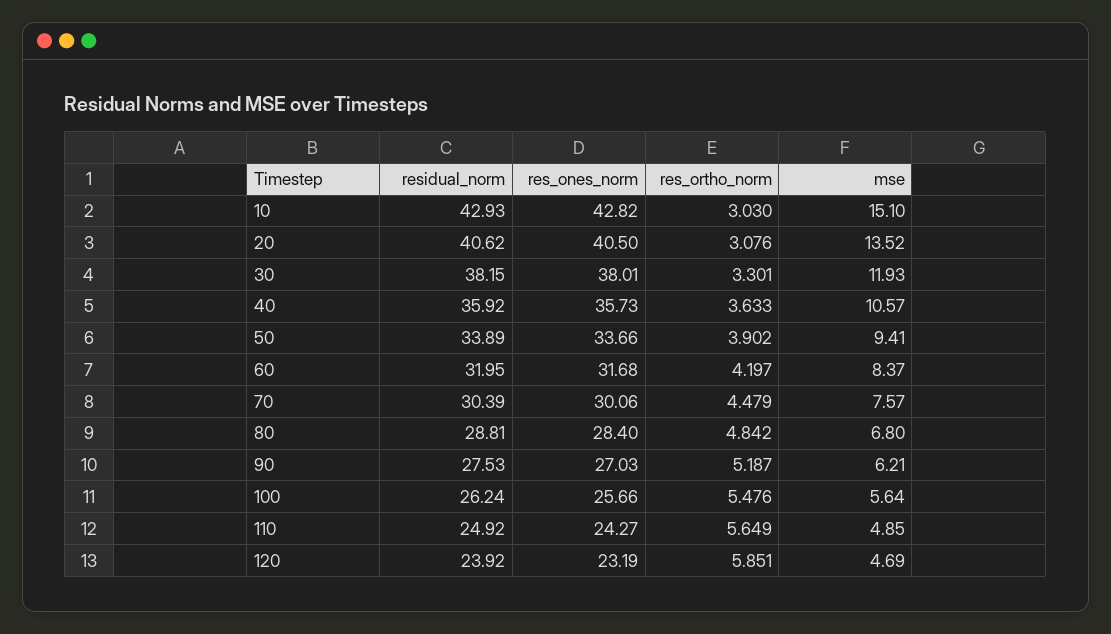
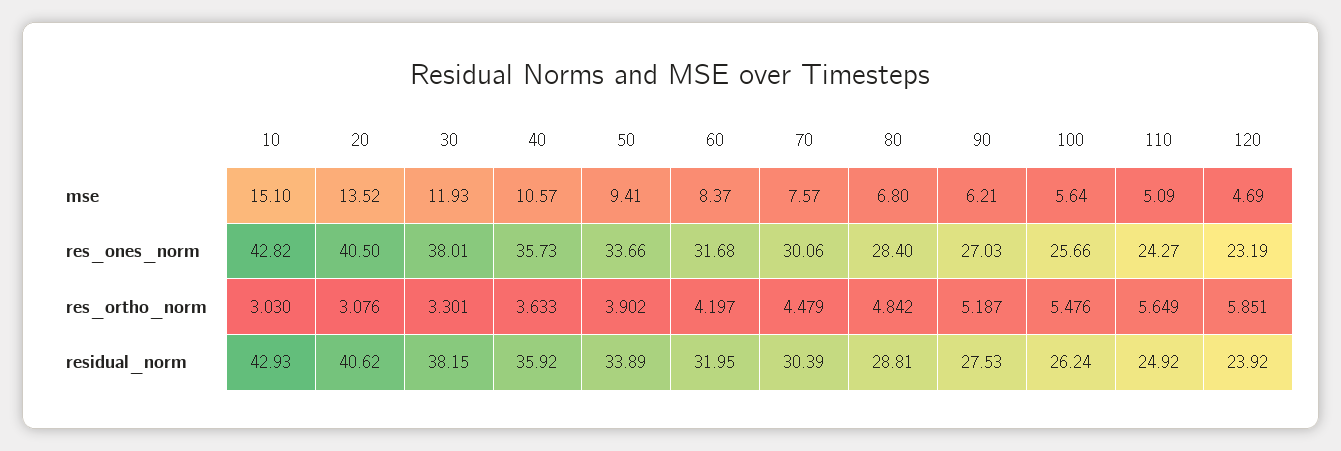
  {
    "residual_norm": {
      "10": 42.93,
      "20": 40.62,
      "30": 38.15,
      "40": 35.92,
      "50": 33.89,
      "60": 31.95,
      "70": 30.39,
      "80": 28.81,
      "90": 27.53,
      "100": 26.24,
      "110": 24.92,
      "120": 23.92
    },
    "res_ones_norm": {
      "10": 42.82,
      "20": 40.5,
      "30": 38.01,
      "40": 35.73,
      "50": 33.66,
      "60": 31.68,
      "70": 30.06,
      "80": 28.4,
      "90": 27.03,
      "100": 25.66,
      "110": 24.27,
      "120": 23.19
    },
    "res_ortho_norm": {
      "10": 3.03,
      "20": 3.076,
      "30": 3.301,
      "40": 3.633,
      "50": 3.902,
      "60": 4.197,
      "70": 4.479,
      "80": 4.842,
      "90": 5.187,
      "100": 5.476,
      "110": 5.649,
      "120": 5.851
    },
    "mse": {
      "10": 15.1,
      "20": 13.52,
      "30": 11.93,
      "40": 10.57,
      "50": 9.41,
      "60": 8.37,
      "70": 7.57,
      "80": 6.8,
      "90": 6.21,
      "100": 5.64,
-     "110": 4.85,
+     "110": 5.09,
      "120": 4.69
    }
  }

